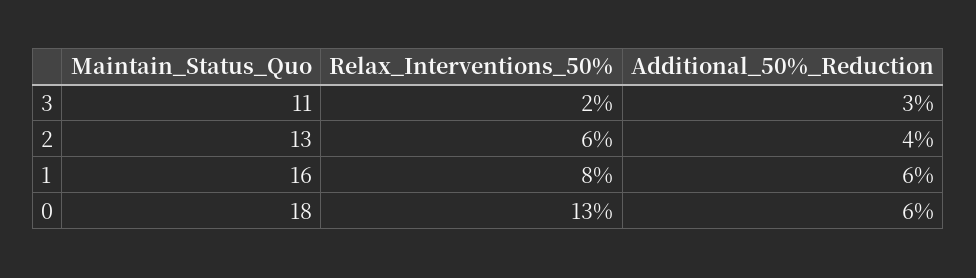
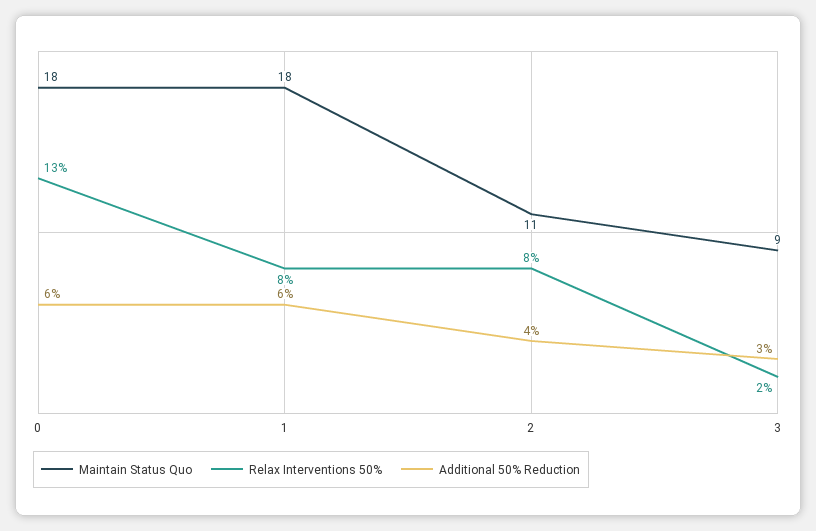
  {
    "Maintain_Status_Quo": {
-     "3": 11,
+     "3": 9,
-     "2": 13,
+     "2": 11,
-     "1": 16,
+     "1": 18,
      "0": 18
    },
    "Relax_Interventions_50%": {
      "3": 2,
-     "2": 6,
+     "2": 8,
      "1": 8,
      "0": 13
    },
    "Additional_50%_Reduction": {
      "3": 3,
      "2": 4,
      "1": 6,
      "0": 6
    }
  }

